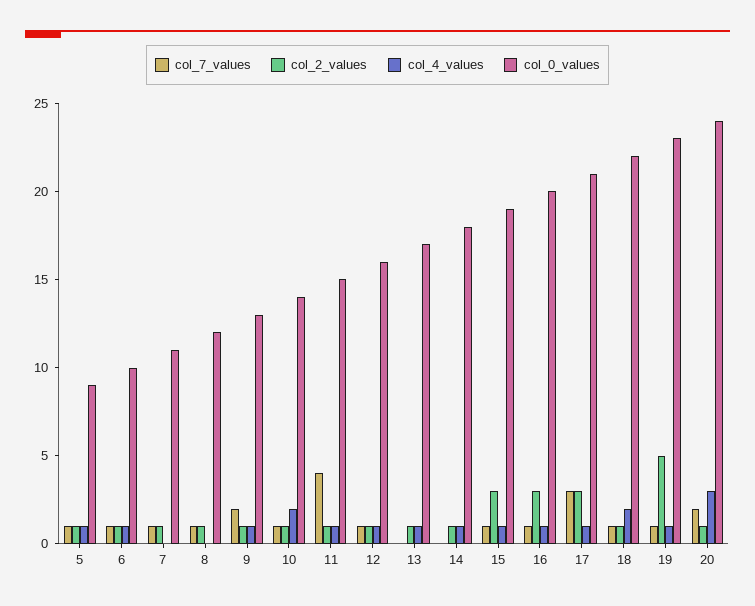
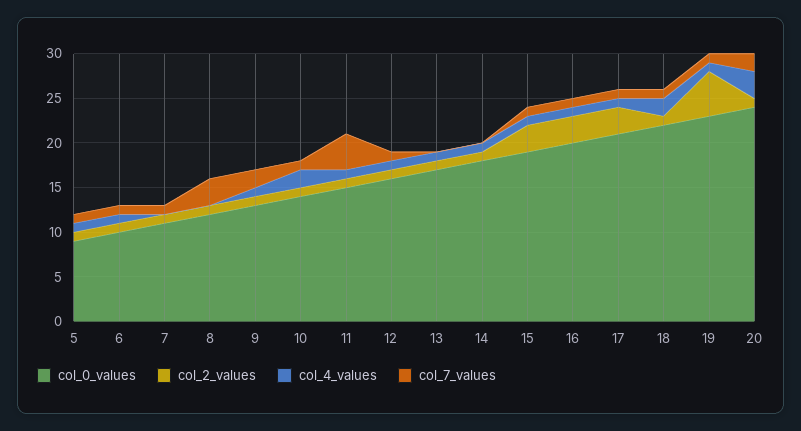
  {
    "col_7_values": {
      "5": 1,
      "6": 1,
      "7": 1,
-     "8": 1,
+     "8": 3,
      "9": 2,
      "10": 1,
      "11": 4,
      "12": 1,
      "13": 0,
      "14": 0,
      "15": 1,
      "16": 1,
-     "17": 3,
+     "17": 1,
      "18": 1,
      "19": 1,
      "20": 2
    },
    "col_2_values": {
      "5": 1,
      "6": 1,
      "7": 1,
      "8": 1,
      "9": 1,
      "10": 1,
      "11": 1,
      "12": 1,
      "13": 1,
      "14": 1,
      "15": 3,
      "16": 3,
      "17": 3,
      "18": 1,
      "19": 5,
      "20": 1
    },
    "col_4_values": {
      "5": 1,
      "6": 1,
      "7": 0,
      "8": 0,
      "9": 1,
      "10": 2,
      "11": 1,
      "12": 1,
      "13": 1,
      "14": 1,
      "15": 1,
      "16": 1,
      "17": 1,
      "18": 2,
      "19": 1,
      "20": 3
    },
    "col_0_values": {
      "5": 9,
      "6": 10,
      "7": 11,
      "8": 12,
      "9": 13,
      "10": 14,
      "11": 15,
      "12": 16,
      "13": 17,
      "14": 18,
      "15": 19,
      "16": 20,
      "17": 21,
      "18": 22,
      "19": 23,
      "20": 24
    }
  }

